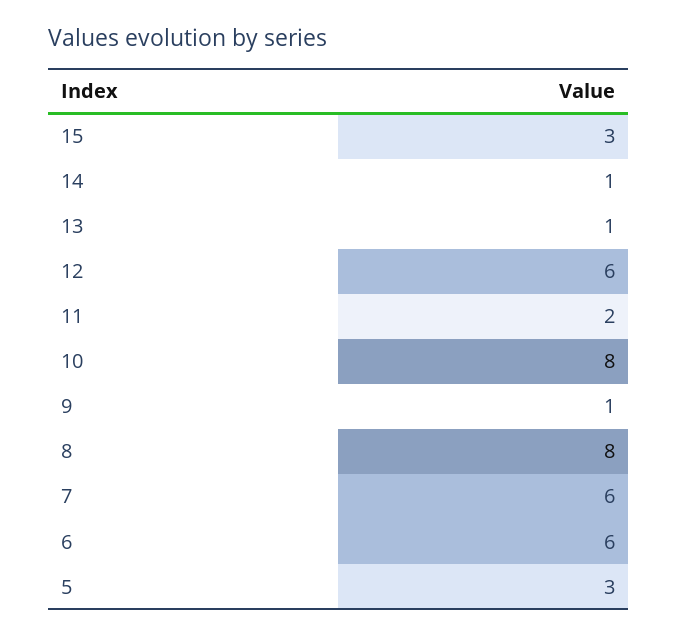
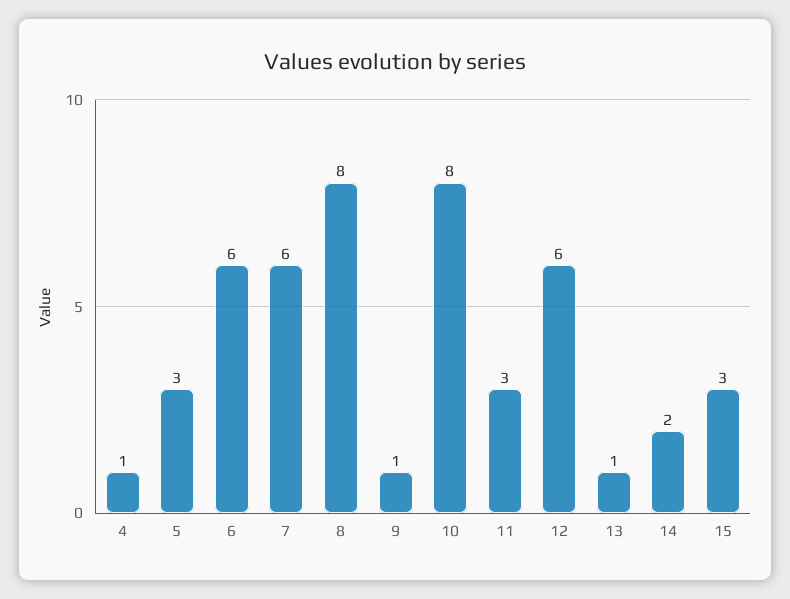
  {
    "15": 3,
-   "14": 1,
+   "14": 2,
    "13": 1,
    "12": 6,
-   "11": 2,
+   "11": 3,
    "10": 8,
    "9": 1,
    "8": 8,
    "7": 6,
    "6": 6,
-   "5": 3
+   "5": 3,
+   "4": 1
  }

